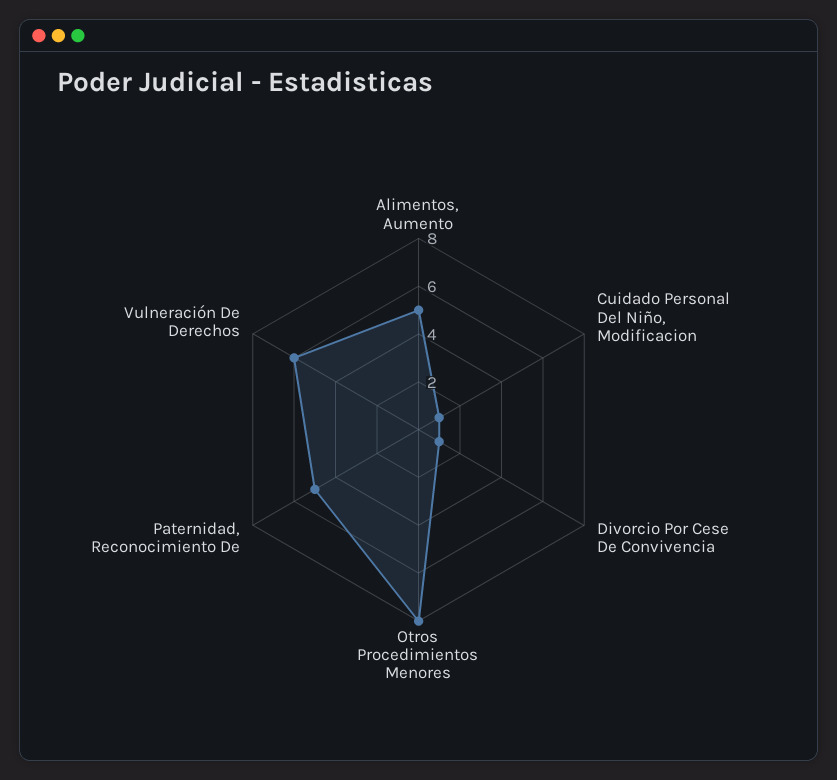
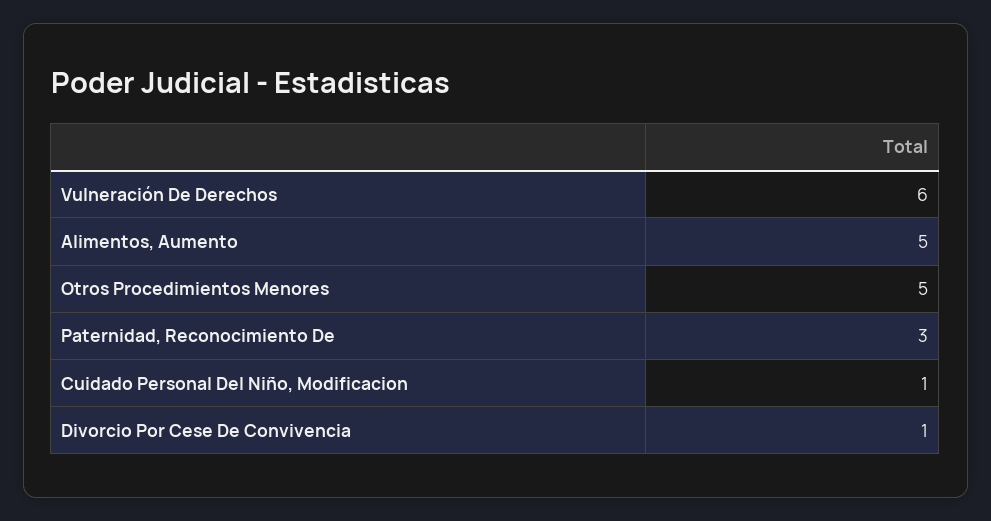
  {
    "Alimentos, Aumento": 5,
    "Cuidado Personal Del Niño, Modificacion": 1,
    "Divorcio Por Cese De Convivencia": 1,
-   "Otros Procedimientos Menores": 8,
+   "Otros Procedimientos Menores": 5,
-   "Paternidad, Reconocimiento De": 5,
+   "Paternidad, Reconocimiento De": 3,
    "Vulneración De Derechos": 6
  }

